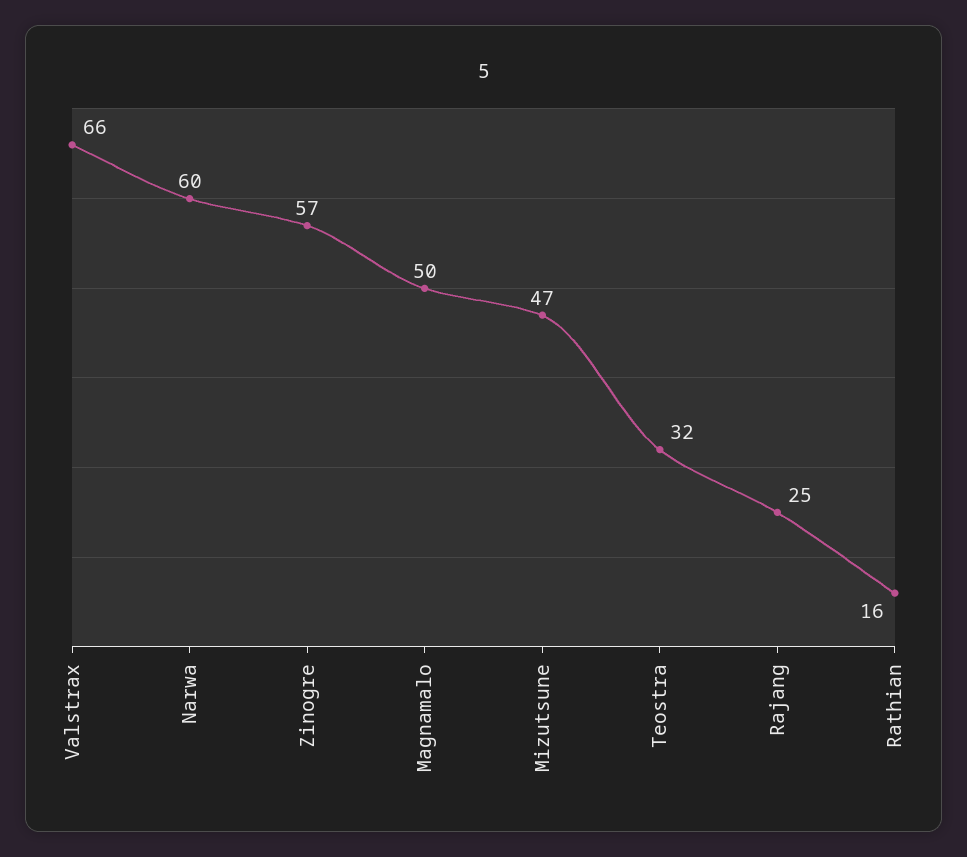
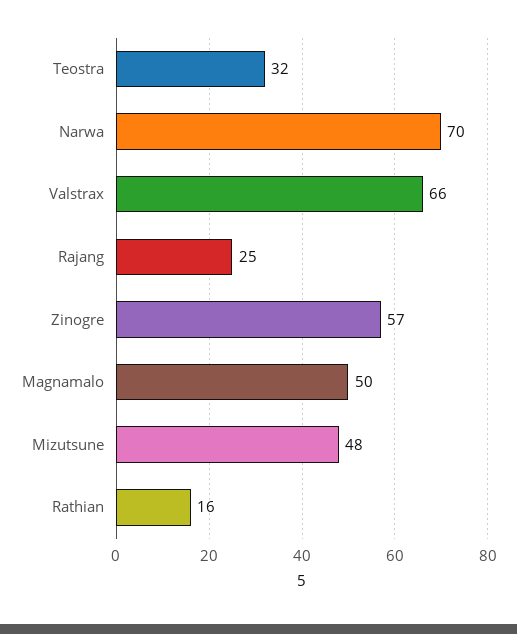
  {
    "Valstrax": 66,
-   "Narwa": 60,
+   "Narwa": 70,
    "Zinogre": 57,
    "Magnamalo": 50,
-   "Mizutsune": 47,
+   "Mizutsune": 48,
    "Teostra": 32,
    "Rajang": 25,
    "Rathian": 16
  }

